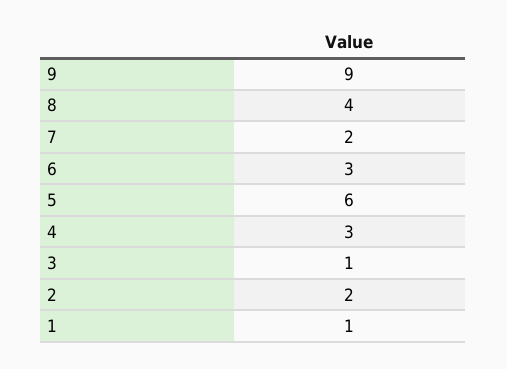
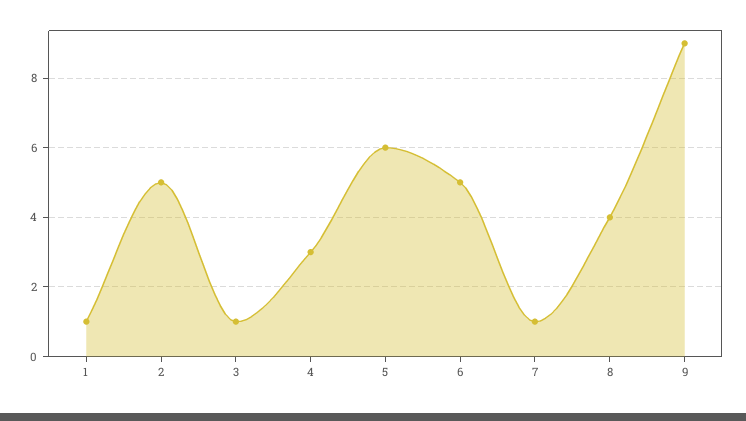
  {
    "9": 9,
    "8": 4,
-   "7": 2,
+   "7": 1,
-   "6": 3,
+   "6": 5,
    "5": 6,
    "4": 3,
    "3": 1,
-   "2": 2,
+   "2": 5,
    "1": 1
  }

